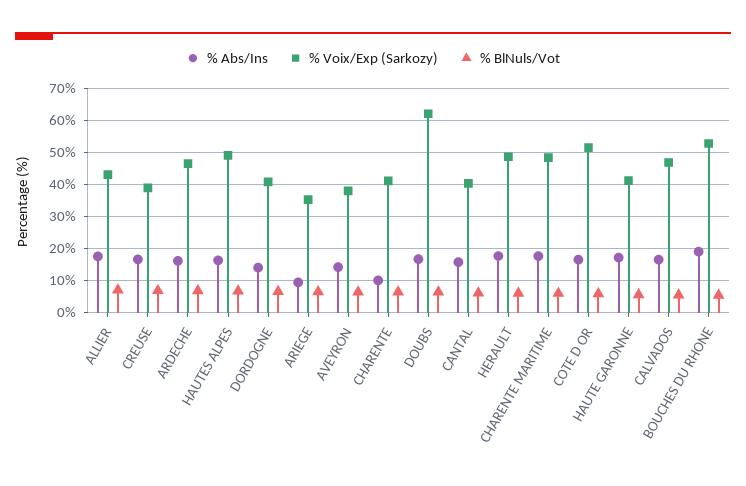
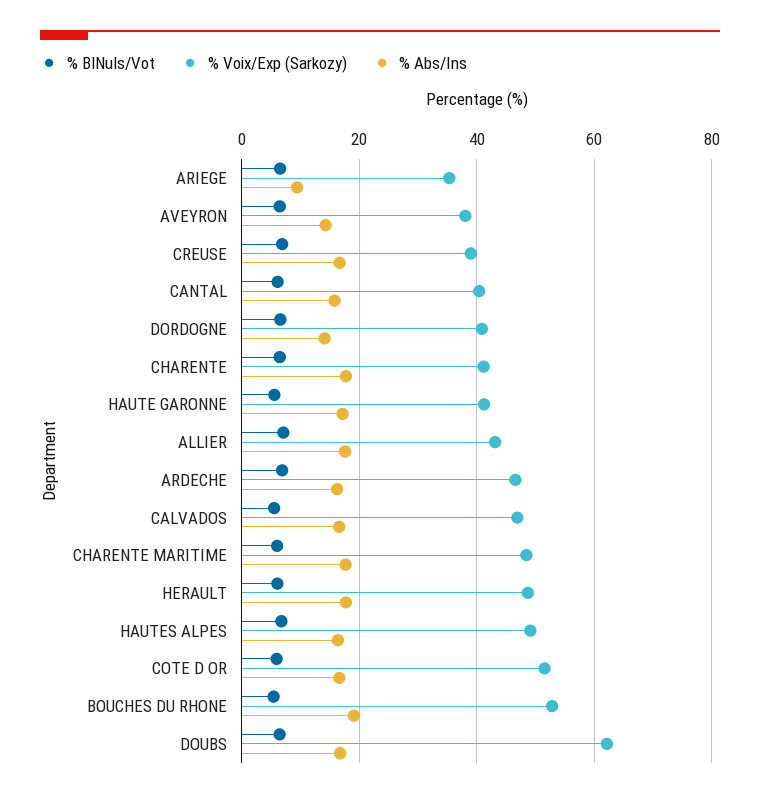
  {
    "% Abs/Ins": {
      "ALLIER": 18,
      "CREUSE": 16,
      "ARDECHE": 16,
      "HAUTES ALPES": 16,
      "DORDOGNE": 14,
      "ARIEGE": 10,
      "AVEYRON": 14,
-     "CHARENTE": 10,
+     "CHARENTE": 18,
      "DOUBS": 16,
      "CANTAL": 16,
      "HERAULT": 18,
      "CHARENTE MARITIME": 18,
      "COTE D OR": 16,
      "HAUTE GARONNE": 18,
      "CALVADOS": 16,
      "BOUCHES DU RHONE": 20
    },
    "% Voix/Exp (Sarkozy)": {
      "ALLIER": 44,
      "CREUSE": 38,
      "ARDECHE": 46,
      "HAUTES ALPES": 50,
      "DORDOGNE": 40,
      "ARIEGE": 36,
      "AVEYRON": 38,
      "CHARENTE": 42,
      "DOUBS": 62,
      "CANTAL": 40,
      "HERAULT": 48,
      "CHARENTE MARITIME": 48,
      "COTE D OR": 52,
      "HAUTE GARONNE": 42,
      "CALVADOS": 46,
      "BOUCHES DU RHONE": 52
    },
    "% BlNuls/Vot": {
      "ALLIER": 8,
      "CREUSE": 6,
      "ARDECHE": 6,
      "HAUTES ALPES": 6,
      "DORDOGNE": 6,
      "ARIEGE": 6,
      "AVEYRON": 6,
      "CHARENTE": 6,
      "DOUBS": 6,
      "CANTAL": 6,
      "HERAULT": 6,
      "CHARENTE MARITIME": 6,
      "COTE D OR": 6,
      "HAUTE GARONNE": 6,
      "CALVADOS": 6,
      "BOUCHES DU RHONE": 6
    }
  }

